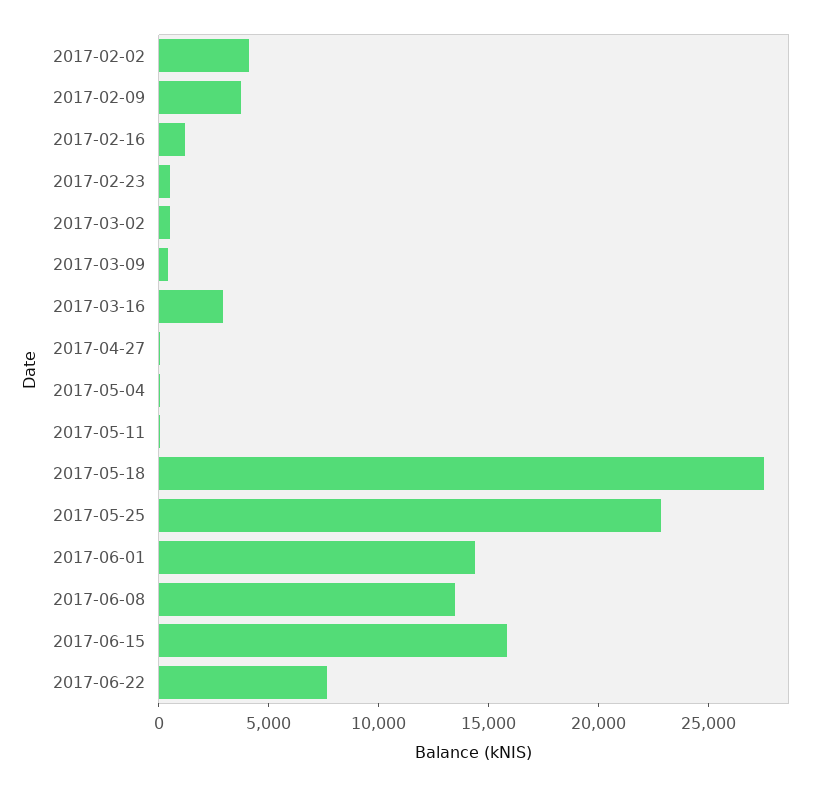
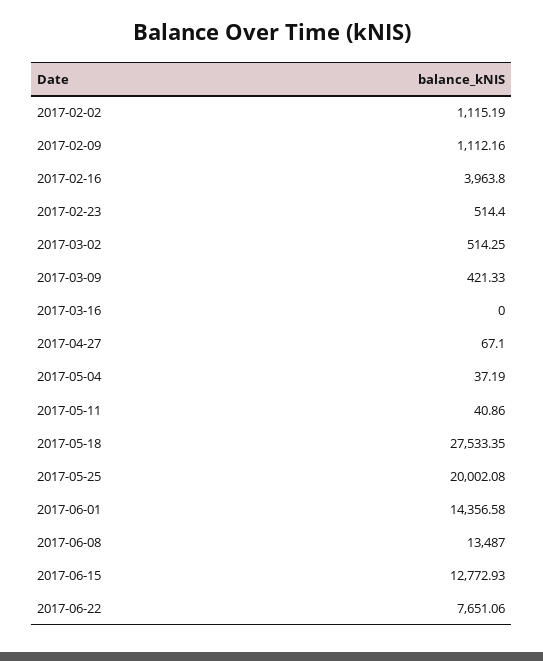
  {
-   "2017-02-02": 4000,
+   "2017-02-02": 1115.19,
-   "2017-02-09": 4000,
+   "2017-02-09": 1112.16,
-   "2017-02-16": 1000,
+   "2017-02-16": 3963.8,
    "2017-02-23": 514.4,
    "2017-03-02": 514.25,
    "2017-03-09": 421.33,
-   "2017-03-16": 3000,
+   "2017-03-16": 0,
    "2017-04-27": 67.1,
    "2017-05-04": 37.19,
    "2017-05-11": 40.86,
    "2017-05-18": 27533.35,
-   "2017-05-25": 23000,
+   "2017-05-25": 20002.08,
    "2017-06-01": 14356.58,
    "2017-06-08": 13487,
-   "2017-06-15": 16000,
+   "2017-06-15": 12772.93,
    "2017-06-22": 7651.06
  }

